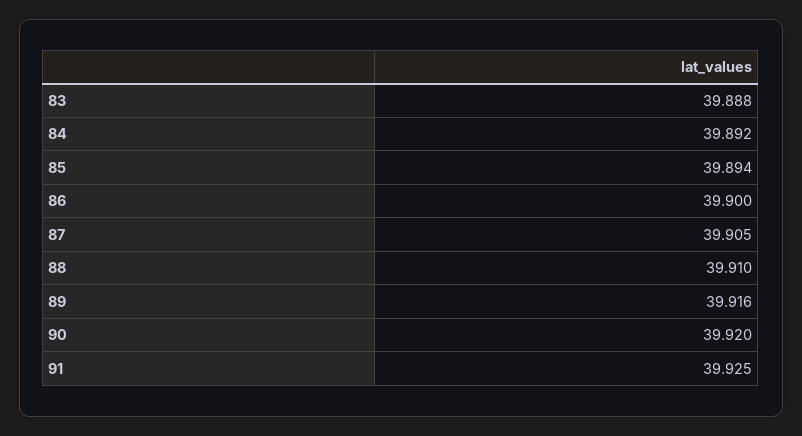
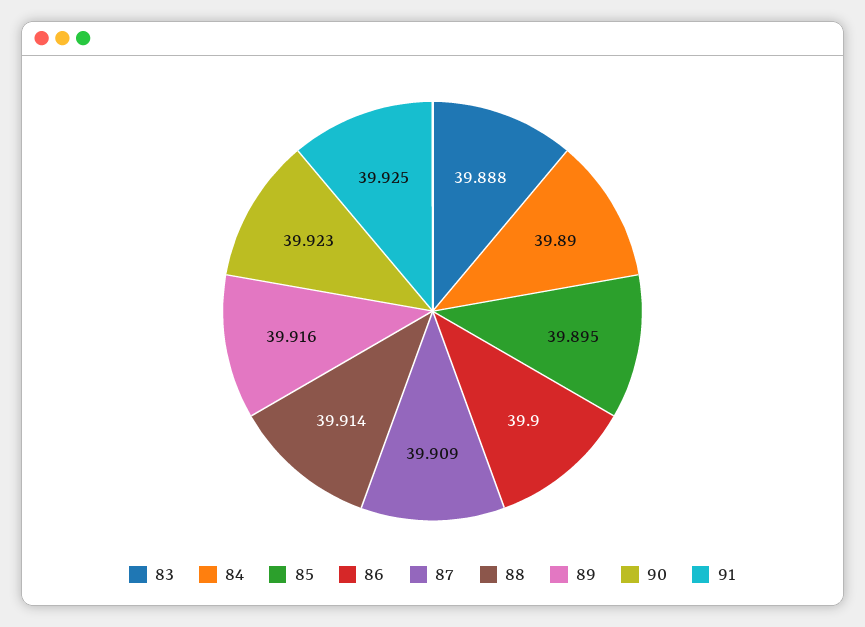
  {
    "83": 39.888,
-   "84": 39.892,
+   "84": 39.89,
-   "85": 39.894,
+   "85": 39.895,
    "86": 39.9,
-   "87": 39.905,
+   "87": 39.909,
-   "88": 39.91,
+   "88": 39.914,
    "89": 39.916,
-   "90": 39.92,
+   "90": 39.923,
    "91": 39.925
  }

